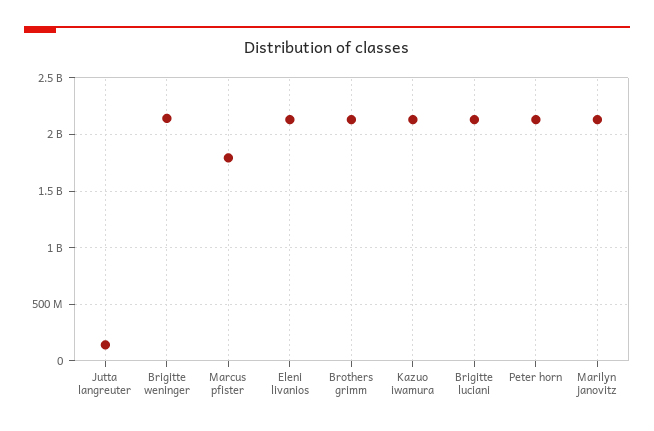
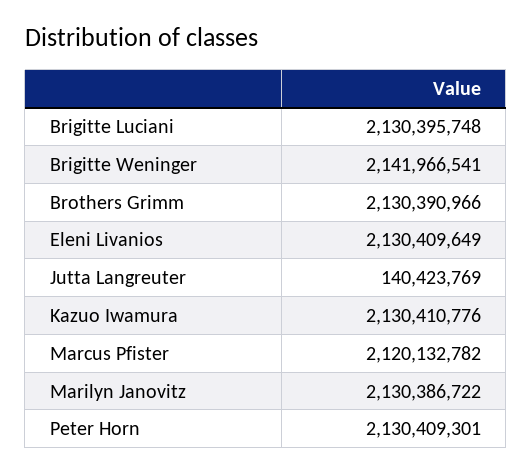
  {
    "Jutta langreuter": 140423769,
    "Brigitte weninger": 2141966541,
-   "Marcus pfister": 1800000000,
+   "Marcus pfister": 2120132782,
    "Eleni livanios": 2130409649,
    "Brothers grimm": 2130390966,
    "Kazuo iwamura": 2130410776,
    "Brigitte luciani": 2130395748,
    "Peter horn": 2130409301,
    "Marilyn janovitz": 2130386722
  }

